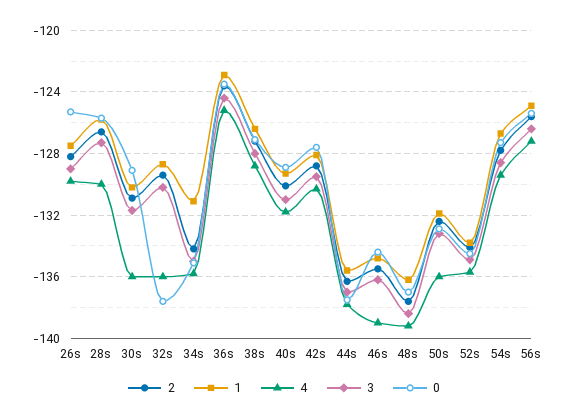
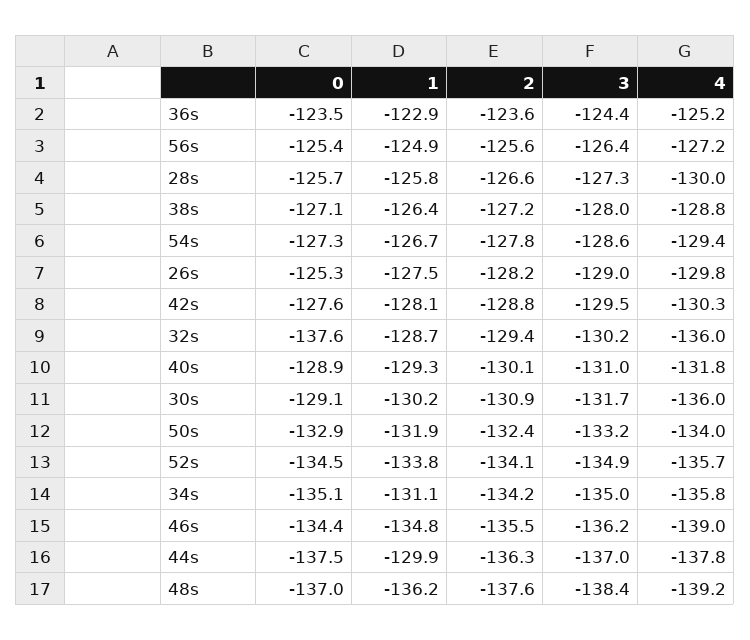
  {
    "2": {
      "26s": -128.2,
      "28s": -126.6,
      "30s": -130.9,
      "32s": -129.4,
      "34s": -134.2,
      "36s": -123.6,
      "38s": -127.2,
      "40s": -130.1,
      "42s": -128.8,
      "44s": -136.3,
      "46s": -135.5,
      "48s": -137.6,
      "50s": -132.4,
      "52s": -134.1,
      "54s": -127.8,
      "56s": -125.6
    },
    "1": {
      "26s": -127.5,
      "28s": -125.8,
      "30s": -130.2,
      "32s": -128.7,
      "34s": -131.1,
      "36s": -122.9,
      "38s": -126.4,
      "40s": -129.3,
      "42s": -128.1,
-     "44s": -135.5,
+     "44s": -129.9,
      "46s": -134.8,
      "48s": -136.2,
      "50s": -131.9,
      "52s": -133.8,
      "54s": -126.7,
      "56s": -124.9
    },
    "4": {
      "26s": -129.8,
      "28s": -130,
      "30s": -136,
      "32s": -136,
      "34s": -135.8,
      "36s": -125.2,
      "38s": -128.8,
      "40s": -131.8,
      "42s": -130.3,
      "44s": -137.8,
      "46s": -139,
      "48s": -139.2,
-     "50s": -136,
+     "50s": -134,
      "52s": -135.7,
      "54s": -129.4,
      "56s": -127.2
    },
    "3": {
      "26s": -129,
      "28s": -127.3,
      "30s": -131.7,
      "32s": -130.2,
      "34s": -135,
      "36s": -124.4,
      "38s": -128,
      "40s": -131,
      "42s": -129.5,
      "44s": -137,
      "46s": -136.2,
      "48s": -138.4,
      "50s": -133.2,
      "52s": -134.9,
      "54s": -128.6,
      "56s": -126.4
    },
    "0": {
      "26s": -125.3,
      "28s": -125.7,
      "30s": -129.1,
      "32s": -137.6,
      "34s": -135.1,
      "36s": -123.5,
      "38s": -127.1,
      "40s": -128.9,
      "42s": -127.6,
      "44s": -137.5,
      "46s": -134.4,
      "48s": -137,
      "50s": -132.9,
      "52s": -134.5,
      "54s": -127.3,
      "56s": -125.4
    }
  }

